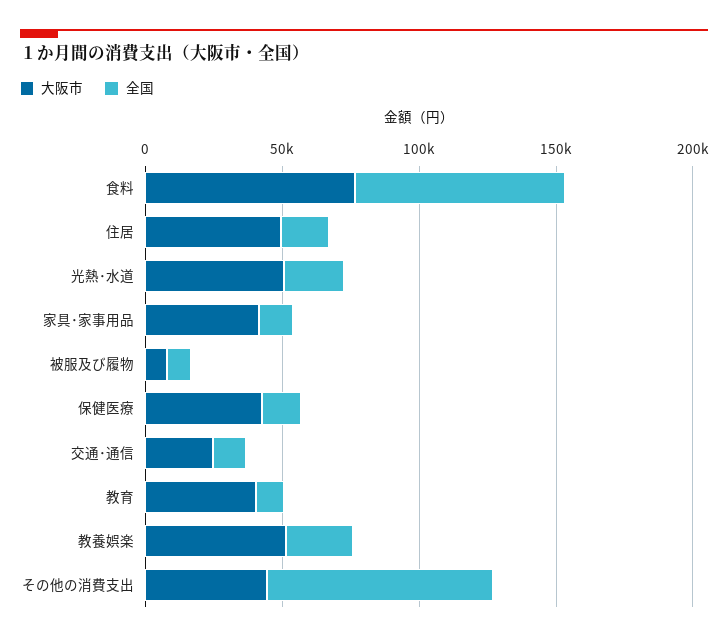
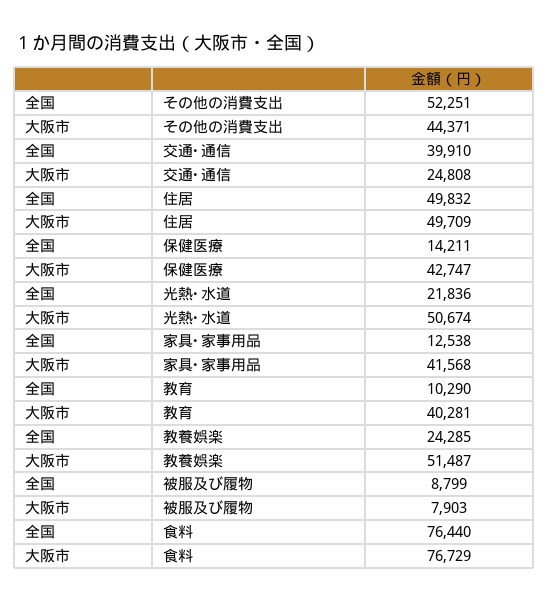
  {
    "大阪市": {
      "食料": 76729,
      "住居": 49709,
      "光熱･水道": 50674,
      "家具･家事用品": 41568,
      "被服及び履物": 7903,
      "保健医療": 42747,
      "交通･通信": 24808,
      "教育": 40281,
      "教養娯楽": 51487,
      "その他の消費支出": 44371
    },
    "全国": {
      "食料": 76440,
-     "住居": 20000,
+     "住居": 49832,
      "光熱･水道": 21836,
      "家具･家事用品": 12538,
      "被服及び履物": 8799,
      "保健医療": 14211,
-     "交通･通信": 10000,
+     "交通･通信": 39910,
      "教育": 10290,
      "教養娯楽": 24285,
-     "その他の消費支出": 80000
+     "その他の消費支出": 52251
    }
  }

